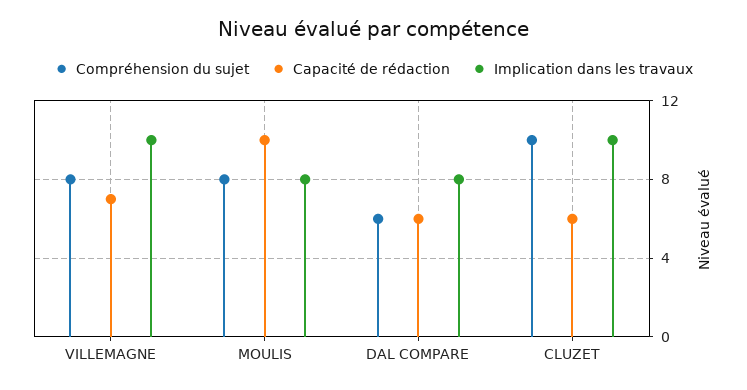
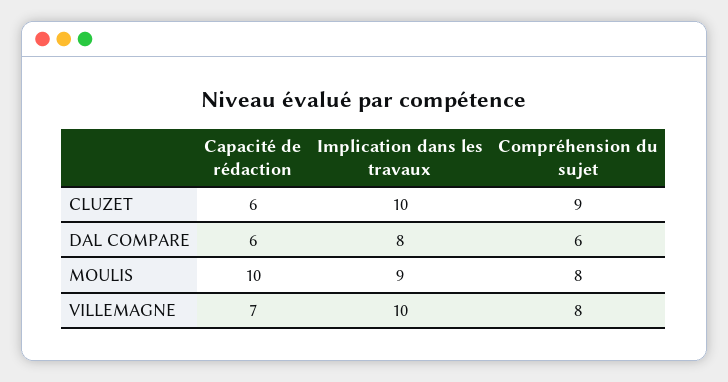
  {
    "Compréhension du sujet": {
      "VILLEMAGNE": 8,
      "MOULIS": 8,
      "DAL COMPARE": 6,
-     "CLUZET": 10
+     "CLUZET": 9
    },
    "Capacité de rédaction": {
      "VILLEMAGNE": 7,
      "MOULIS": 10,
      "DAL COMPARE": 6,
      "CLUZET": 6
    },
    "Implication dans les travaux": {
      "VILLEMAGNE": 10,
-     "MOULIS": 8,
+     "MOULIS": 9,
      "DAL COMPARE": 8,
      "CLUZET": 10
    }
  }

